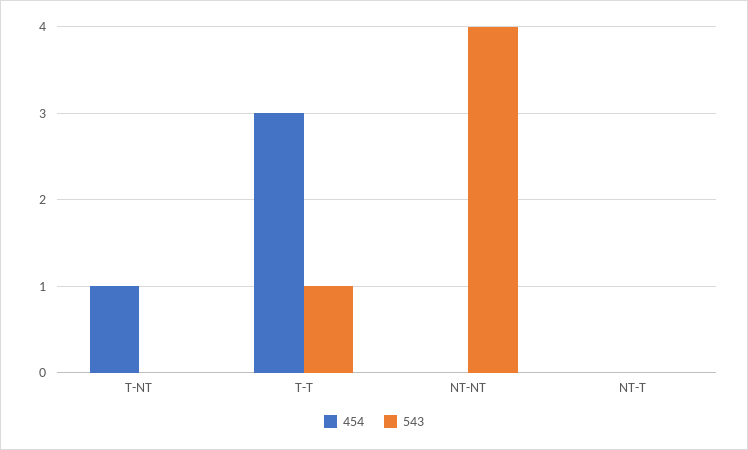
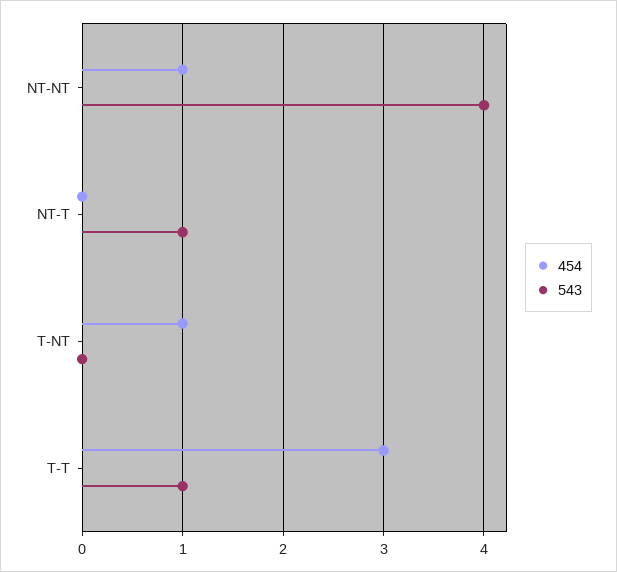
  {
    "454": {
      "T-NT": 1,
      "T-T": 3,
-     "NT-NT": 0,
+     "NT-NT": 1,
      "NT-T": 0
    },
    "543": {
      "T-NT": 0,
      "T-T": 1,
      "NT-NT": 4,
-     "NT-T": 0
+     "NT-T": 1
    }
  }

